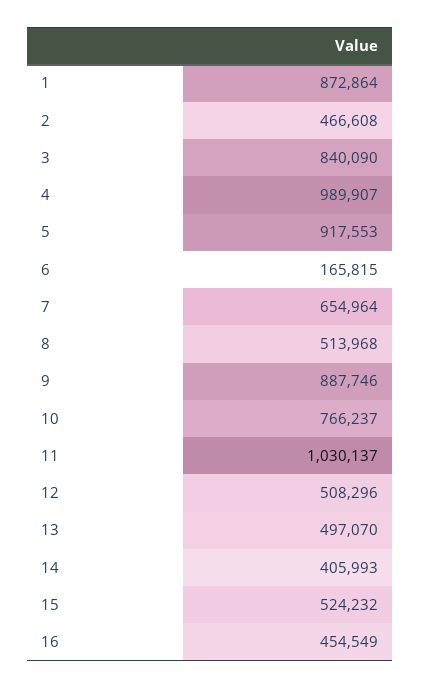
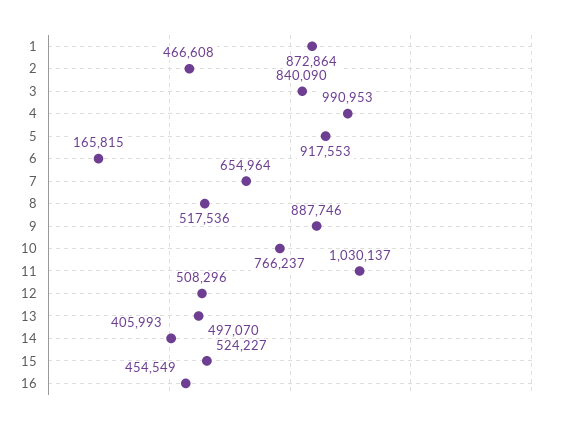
  {
    "1": 872864,
    "2": 466608,
    "3": 840090,
-   "4": 989907,
+   "4": 990953,
    "5": 917553,
    "6": 165815,
    "7": 654964,
-   "8": 513968,
+   "8": 517536,
    "9": 887746,
    "10": 766237,
    "11": 1030137,
    "12": 508296,
    "13": 497070,
    "14": 405993,
-   "15": 524232,
+   "15": 524227,
    "16": 454549
  }

